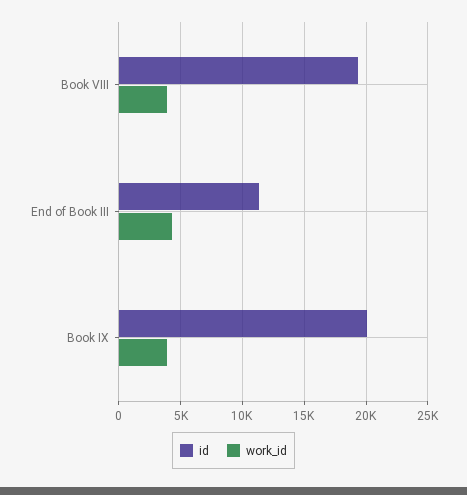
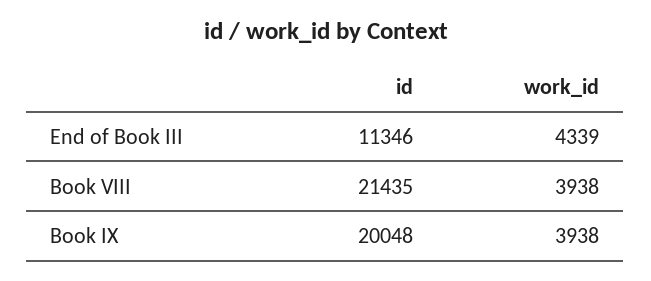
  {
    "id": {
-     "Book VIII": 19500,
+     "Book VIII": 21435,
      "End of Book III": 11346,
      "Book IX": 20048
    },
    "work_id": {
      "Book VIII": 3938,
      "End of Book III": 4339,
      "Book IX": 3938
    }
  }

